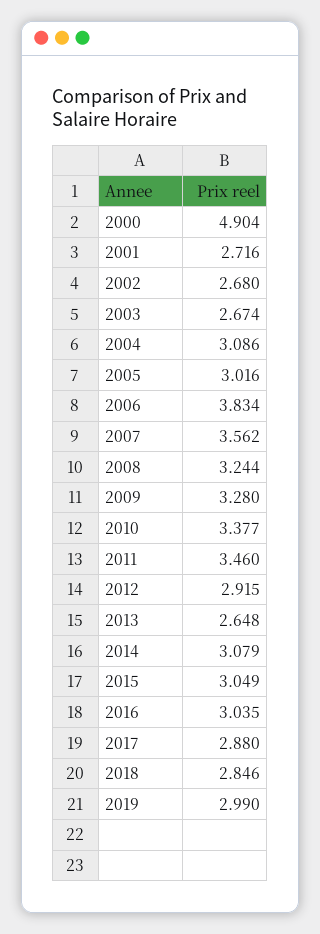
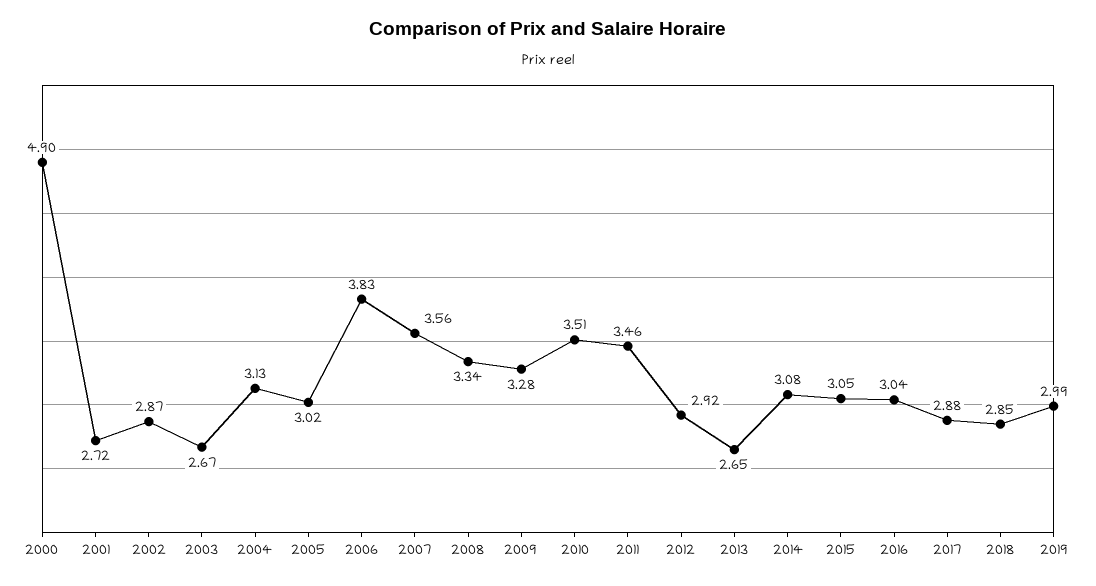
  {
    "2000": 4.904,
    "2001": 2.716,
-   "2002": 2.68,
+   "2002": 2.87,
    "2003": 2.674,
-   "2004": 3.086,
+   "2004": 3.13,
    "2005": 3.016,
    "2006": 3.834,
    "2007": 3.562,
-   "2008": 3.244,
+   "2008": 3.34,
    "2009": 3.28,
-   "2010": 3.377,
+   "2010": 3.51,
    "2011": 3.46,
    "2012": 2.915,
    "2013": 2.648,
    "2014": 3.079,
    "2015": 3.049,
    "2016": 3.035,
    "2017": 2.88,
    "2018": 2.846,
    "2019": 2.99
  }

